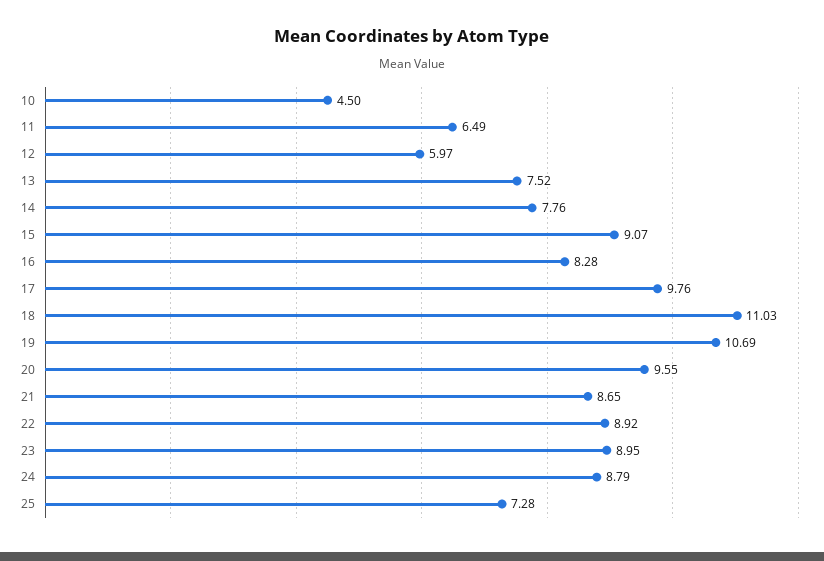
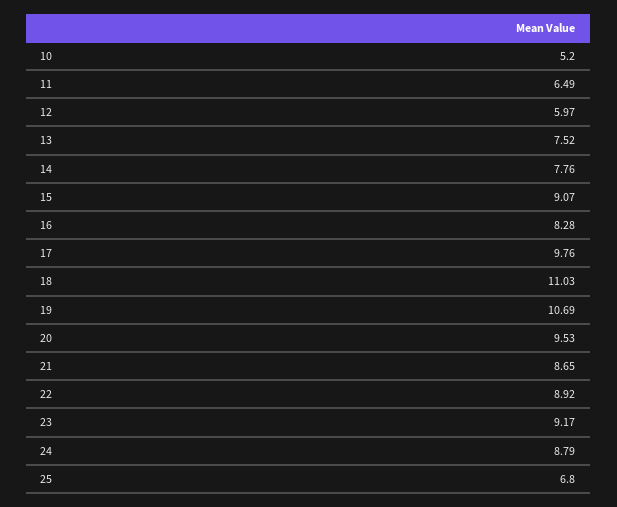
  {
-   "10": 4.5,
+   "10": 5.2,
    "11": 6.49,
    "12": 5.97,
    "13": 7.52,
    "14": 7.76,
    "15": 9.07,
    "16": 8.28,
    "17": 9.76,
    "18": 11.03,
    "19": 10.69,
-   "20": 9.55,
+   "20": 9.53,
    "21": 8.65,
    "22": 8.92,
-   "23": 8.95,
+   "23": 9.17,
    "24": 8.79,
-   "25": 7.28
+   "25": 6.8
  }

